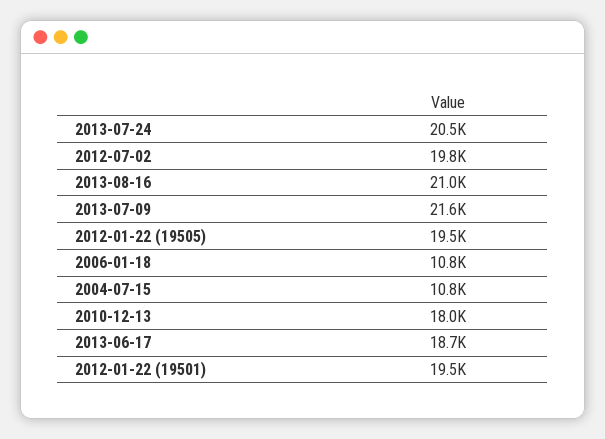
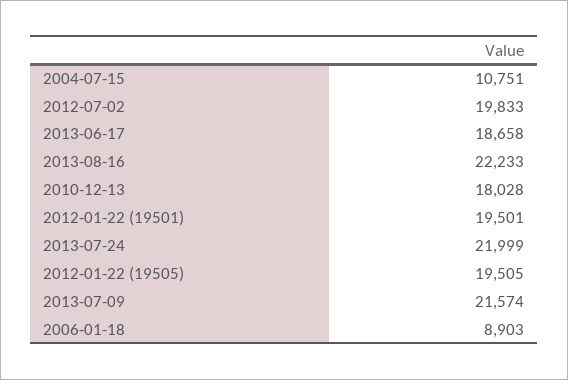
  {
-   "2013-07-24": 20500,
+   "2013-07-24": 21999,
    "2012-07-02": 19833,
-   "2013-08-16": 21000,
+   "2013-08-16": 22233,
    "2013-07-09": 21574,
    "2012-01-22 (19505)": 19505,
-   "2006-01-18": 10800,
+   "2006-01-18": 8903,
    "2004-07-15": 10751,
    "2010-12-13": 18028,
    "2013-06-17": 18658,
    "2012-01-22 (19501)": 19501
  }

